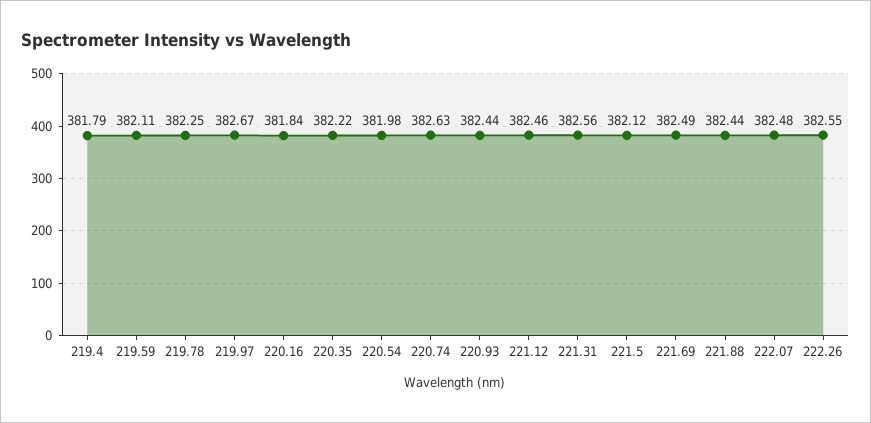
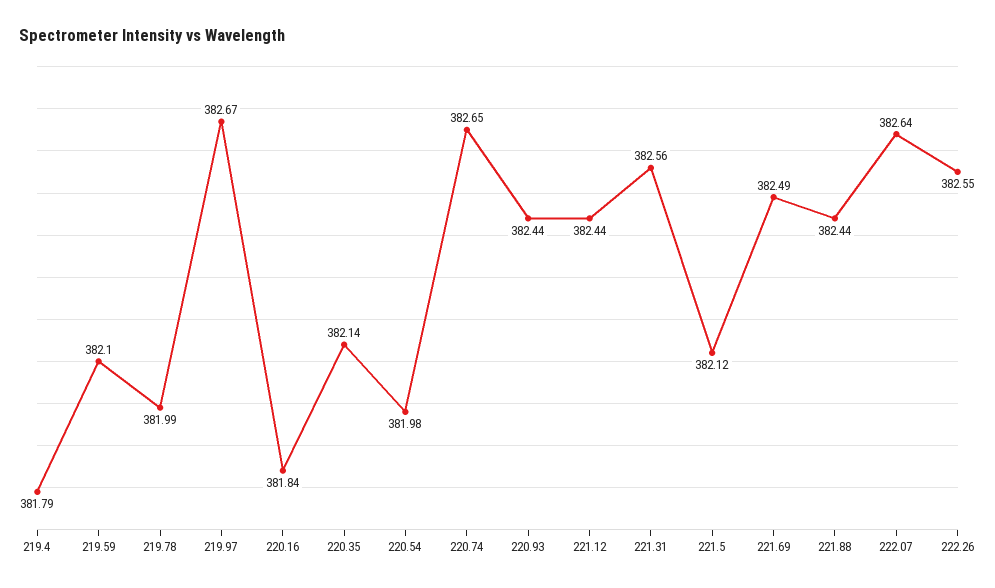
  {
    "219.4": 381.79,
-   "219.59": 382.11,
+   "219.59": 382.1,
-   "219.78": 382.25,
+   "219.78": 381.99,
    "219.97": 382.67,
    "220.16": 381.84,
-   "220.35": 382.22,
+   "220.35": 382.14,
    "220.54": 381.98,
-   "220.74": 382.63,
+   "220.74": 382.65,
    "220.93": 382.44,
-   "221.12": 382.46,
+   "221.12": 382.44,
    "221.31": 382.56,
    "221.5": 382.12,
    "221.69": 382.49,
    "221.88": 382.44,
-   "222.07": 382.48,
+   "222.07": 382.64,
    "222.26": 382.55
  }

